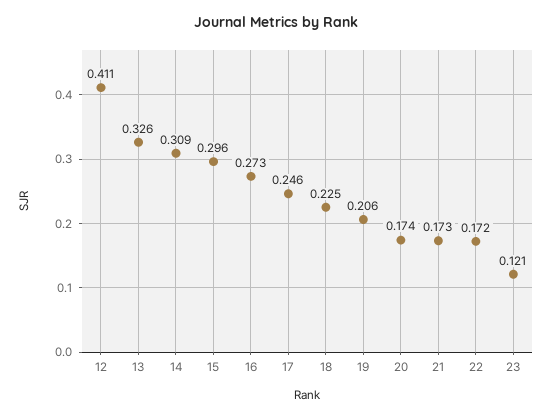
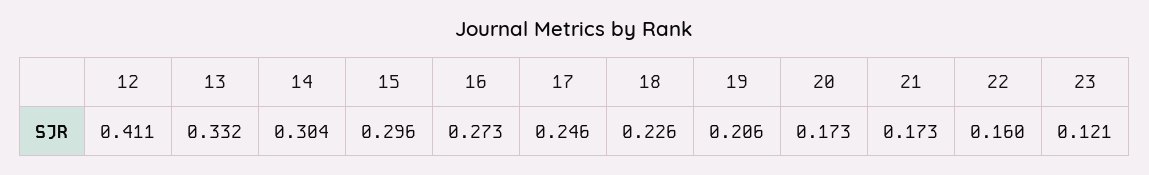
  {
    "12": 0.411,
-   "13": 0.326,
+   "13": 0.332,
-   "14": 0.309,
+   "14": 0.304,
    "15": 0.296,
    "16": 0.273,
    "17": 0.246,
-   "18": 0.225,
+   "18": 0.226,
    "19": 0.206,
-   "20": 0.174,
+   "20": 0.173,
    "21": 0.173,
-   "22": 0.172,
+   "22": 0.16,
    "23": 0.121
  }

